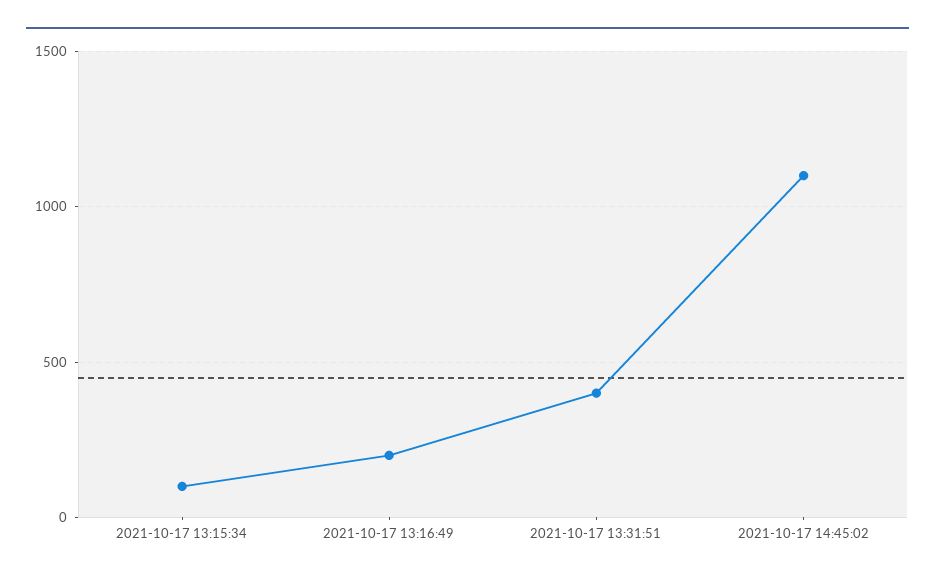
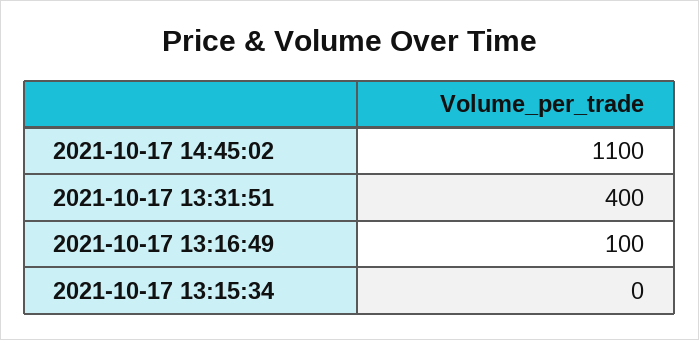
  {
-   "2021-10-17 13:15:34": 100,
+   "2021-10-17 13:15:34": 0,
-   "2021-10-17 13:16:49": 200,
+   "2021-10-17 13:16:49": 100,
    "2021-10-17 13:31:51": 400,
    "2021-10-17 14:45:02": 1100
  }

